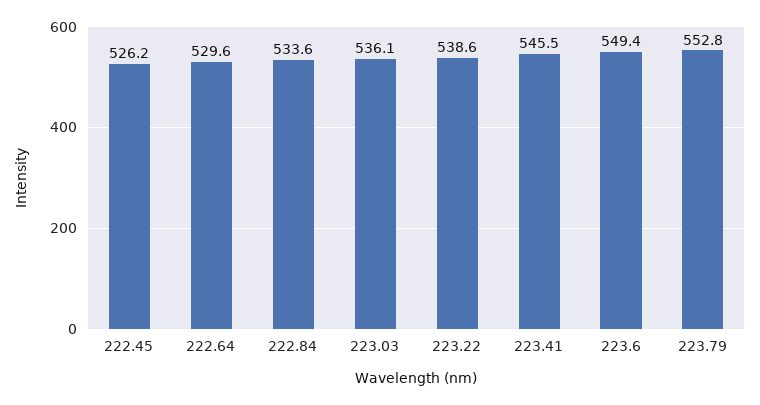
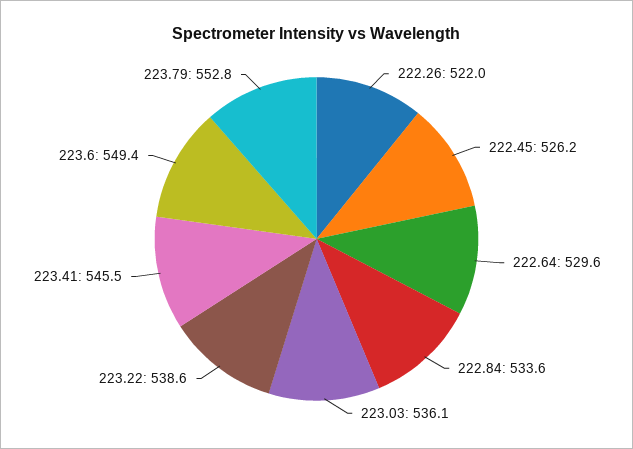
  {
    "222.45": 526.2,
    "222.64": 529.6,
    "222.84": 533.6,
    "223.03": 536.1,
    "223.22": 538.6,
    "223.41": 545.5,
    "223.6": 549.4,
-   "223.79": 552.8
+   "223.79": 552.8,
+   "222.26": 522
  }

